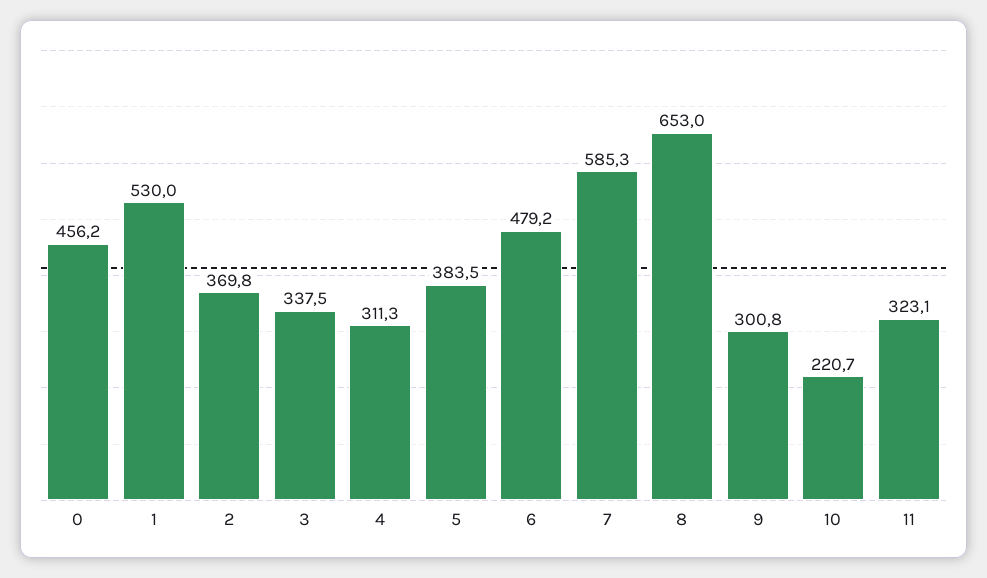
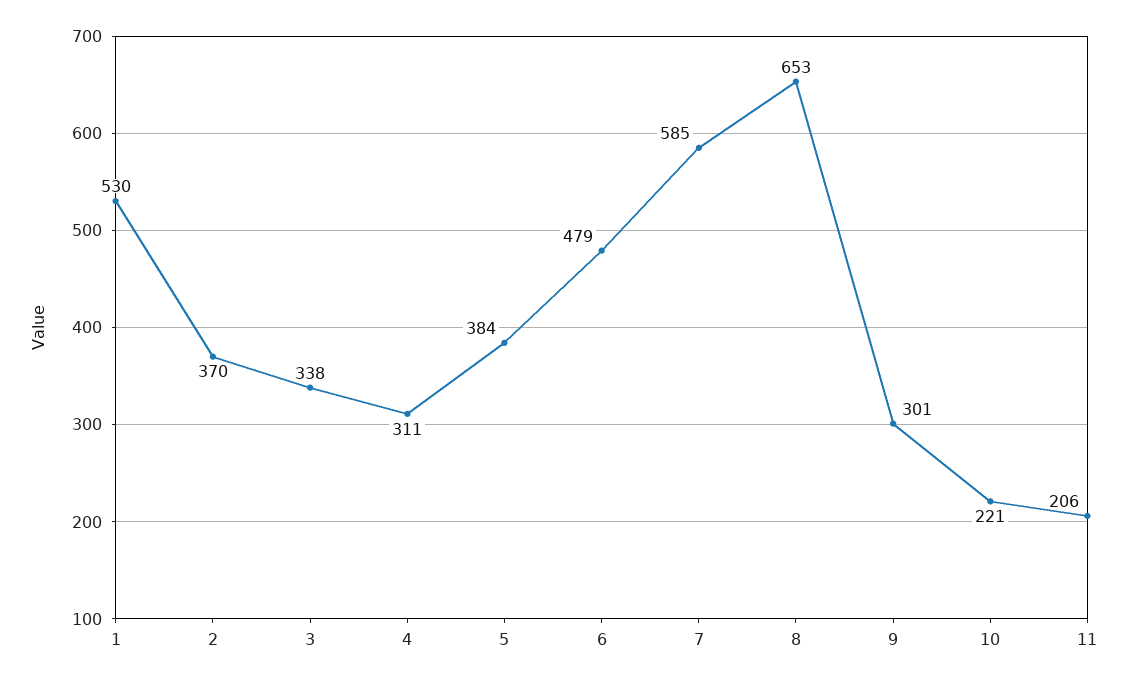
  {
-   "0": 456.2,
    "1": 530,
    "2": 369.8,
    "3": 337.5,
    "4": 311.3,
    "5": 383.5,
    "6": 479.2,
    "7": 585.3,
    "8": 653,
    "9": 300.8,
    "10": 220.7,
-   "11": 323.1
+   "11": 206
  }

